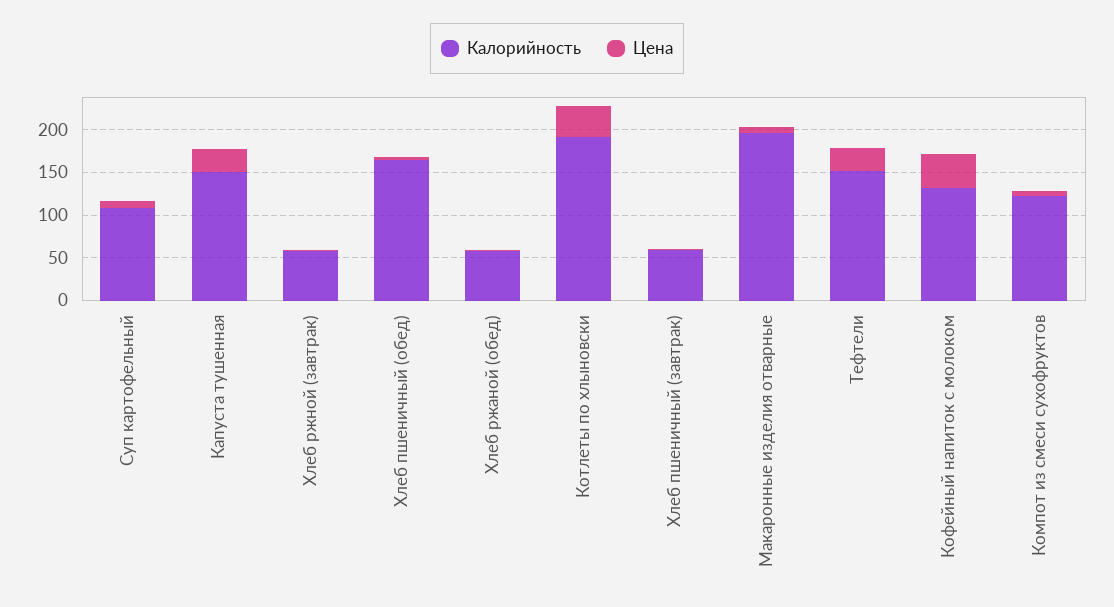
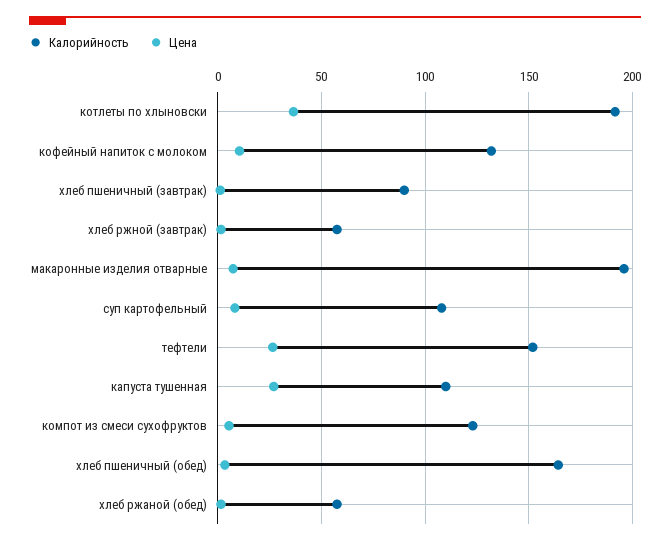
  {
    "Калорийность": {
      "Суп картофельный": 110,
-     "Капуста тушенная": 150,
+     "Капуста тушенная": 110,
      "Хлеб ржной (завтрак)": 60,
      "Хлеб пшеничный (обед)": 165,
      "Хлеб ржаной (обед)": 60,
      "Котлеты по хлыновски": 190,
-     "Хлеб пшеничный (завтрак)": 60,
+     "Хлеб пшеничный (завтрак)": 90,
      "Макаронные изделия отварные": 195,
      "Тефтели": 150,
      "Кофейный напиток с молоком": 130,
      "Компот из смеси сухофруктов": 125
    },
    "Цена": {
      "Суп картофельный": 10,
      "Капуста тушенная": 25,
      "Хлеб ржной (завтрак)": 0,
      "Хлеб пшеничный (обед)": 5,
      "Хлеб ржаной (обед)": 0,
      "Котлеты по хлыновски": 35,
      "Хлеб пшеничный (завтрак)": 0,
      "Макаронные изделия отварные": 5,
      "Тефтели": 25,
-     "Кофейный напиток с молоком": 40,
+     "Кофейный напиток с молоком": 10,
      "Компот из смеси сухофруктов": 5
    }
  }

